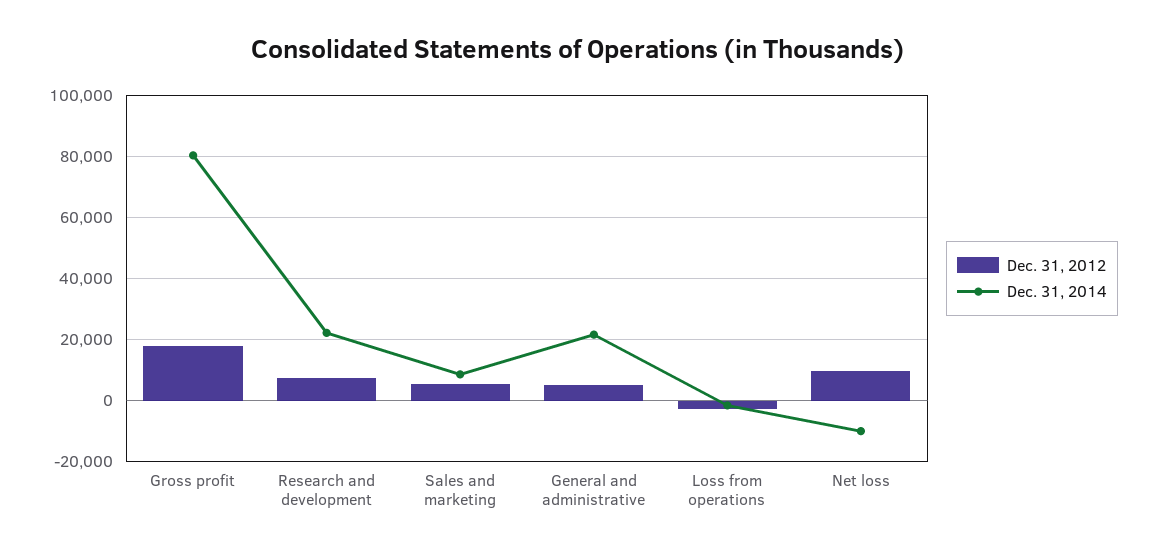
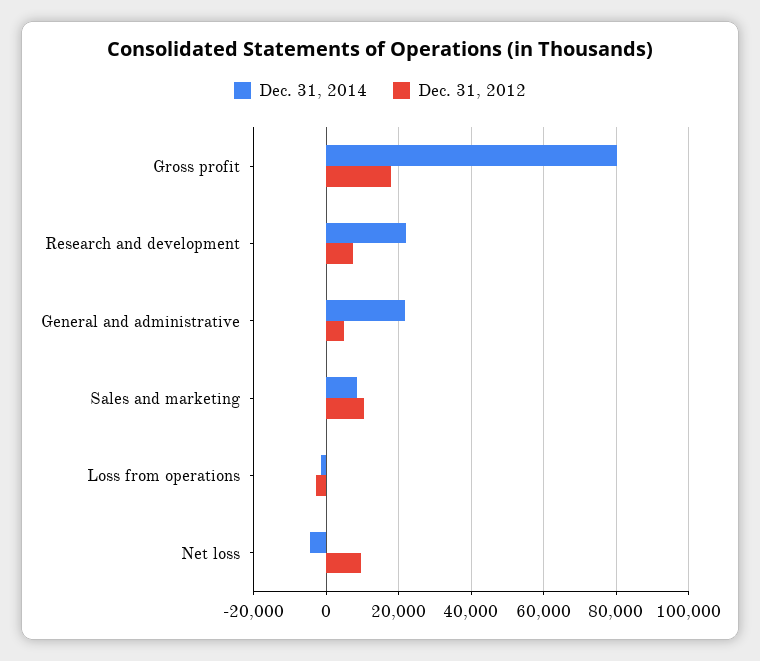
  {
    "Dec. 31, 2012": {
      "Gross profit": 18000,
      "Research and development": 8000,
-     "Sales and marketing": 6000,
+     "Sales and marketing": 10000,
      "General and administrative": 4000,
      "Loss from operations": -2000,
      "Net loss": 10000
    },
    "Dec. 31, 2014": {
      "Gross profit": 80000,
      "Research and development": 22000,
      "Sales and marketing": 8000,
      "General and administrative": 22000,
      "Loss from operations": -2000,
-     "Net loss": -10000
+     "Net loss": -4000
    }
  }

